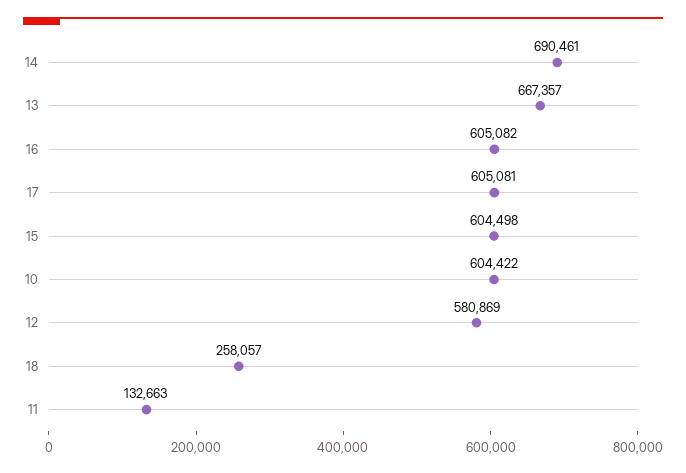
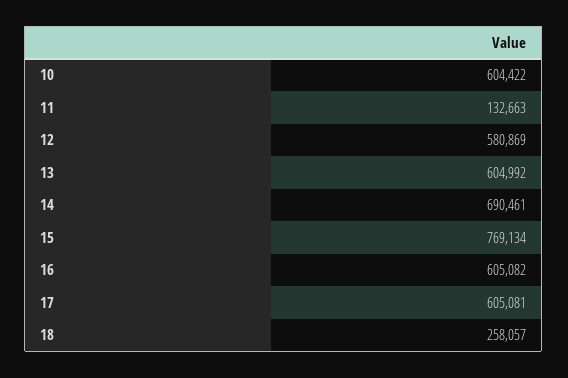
  {
    "14": 690461,
-   "13": 667357,
+   "13": 604992,
    "16": 605082,
    "17": 605081,
-   "15": 604498,
+   "15": 769134,
    "10": 604422,
    "12": 580869,
    "18": 258057,
    "11": 132663
  }

